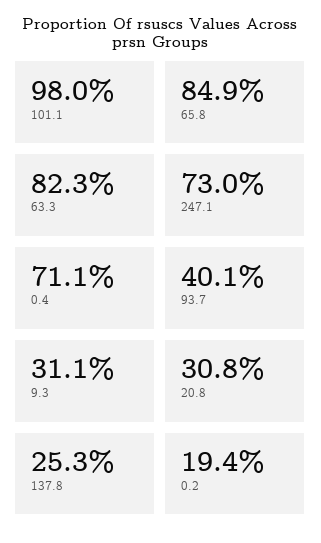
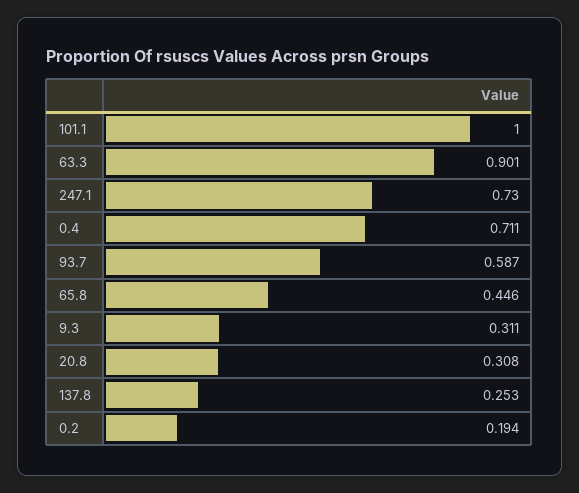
  {
-   "101.1": 0.98,
+   "101.1": 1,
-   "65.8": 0.849,
+   "65.8": 0.446,
-   "63.3": 0.823,
+   "63.3": 0.901,
    "247.1": 0.73,
    "0.4": 0.711,
-   "93.7": 0.401,
+   "93.7": 0.587,
    "9.3": 0.311,
    "20.8": 0.308,
    "137.8": 0.253,
    "0.2": 0.194
  }

